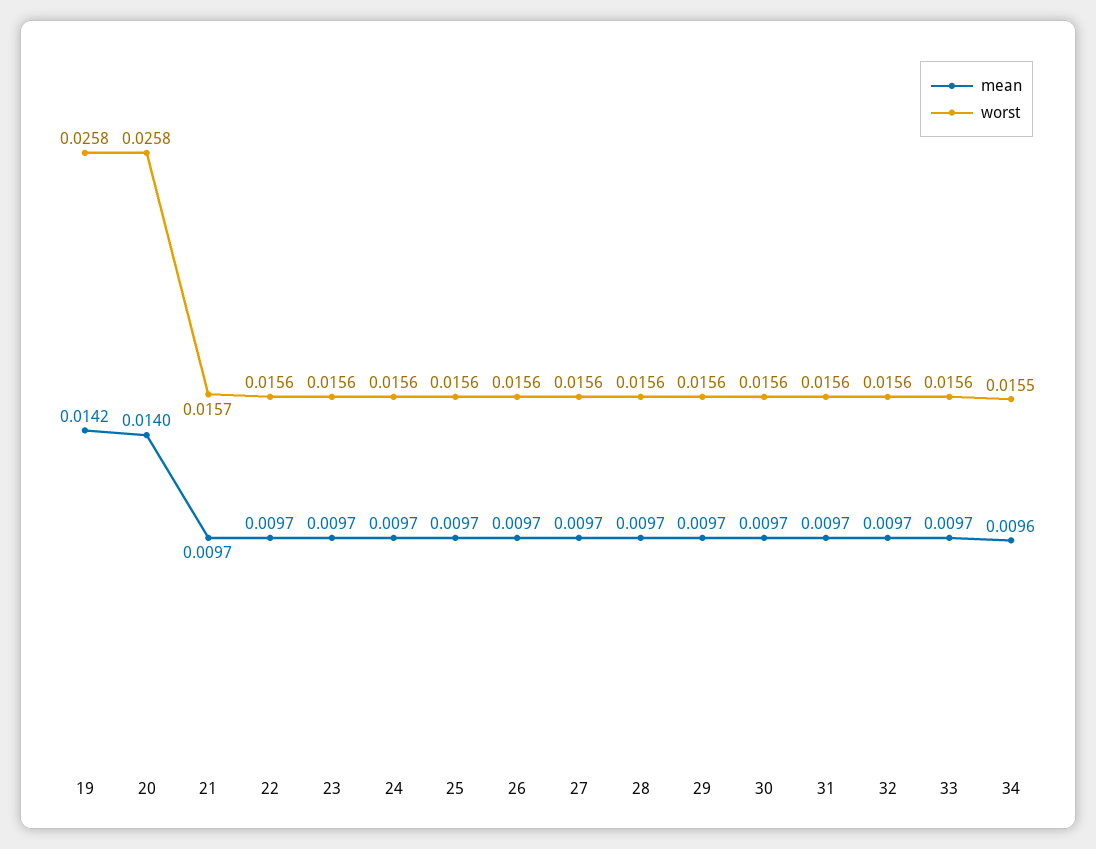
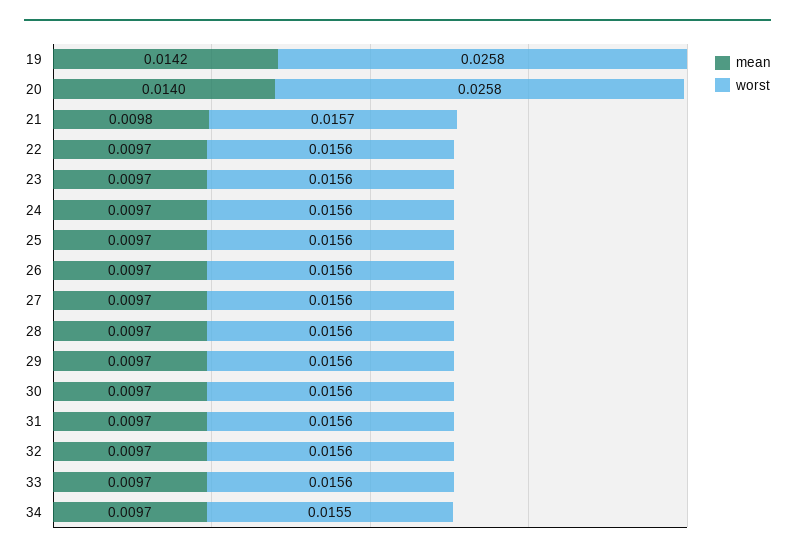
  {
    "mean": {
      "19": 0.0142,
      "20": 0.014,
-     "21": 0.0097,
+     "21": 0.0098,
      "22": 0.0097,
      "23": 0.0097,
      "24": 0.0097,
      "25": 0.0097,
      "26": 0.0097,
      "27": 0.0097,
      "28": 0.0097,
      "29": 0.0097,
      "30": 0.0097,
      "31": 0.0097,
      "32": 0.0097,
      "33": 0.0097,
-     "34": 0.0096
+     "34": 0.0097
    },
    "worst": {
      "19": 0.0258,
      "20": 0.0258,
      "21": 0.0157,
      "22": 0.0156,
      "23": 0.0156,
      "24": 0.0156,
      "25": 0.0156,
      "26": 0.0156,
      "27": 0.0156,
      "28": 0.0156,
      "29": 0.0156,
      "30": 0.0156,
      "31": 0.0156,
      "32": 0.0156,
      "33": 0.0156,
      "34": 0.0155
    }
  }

